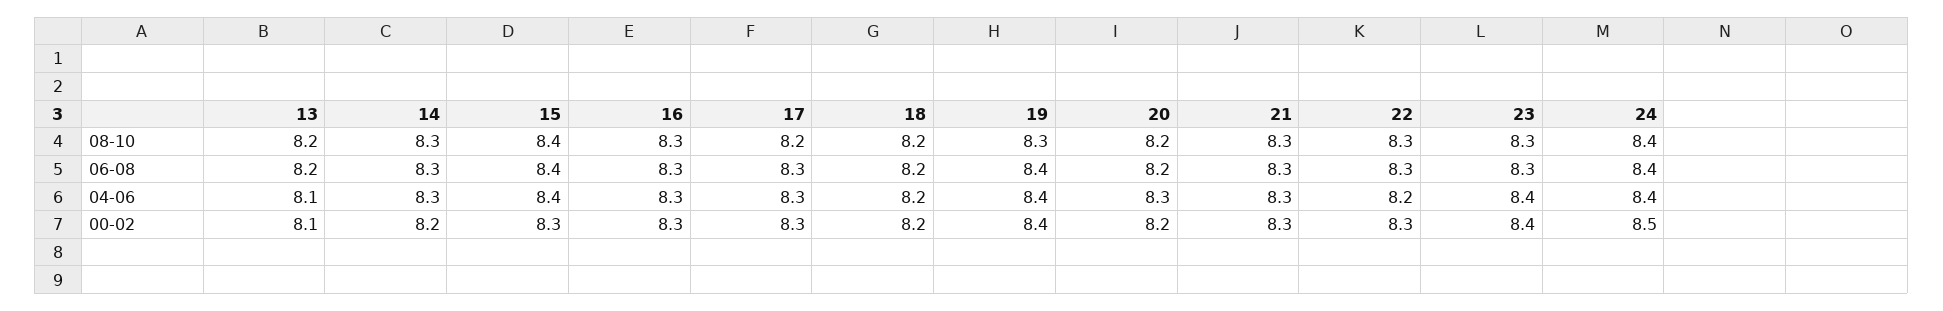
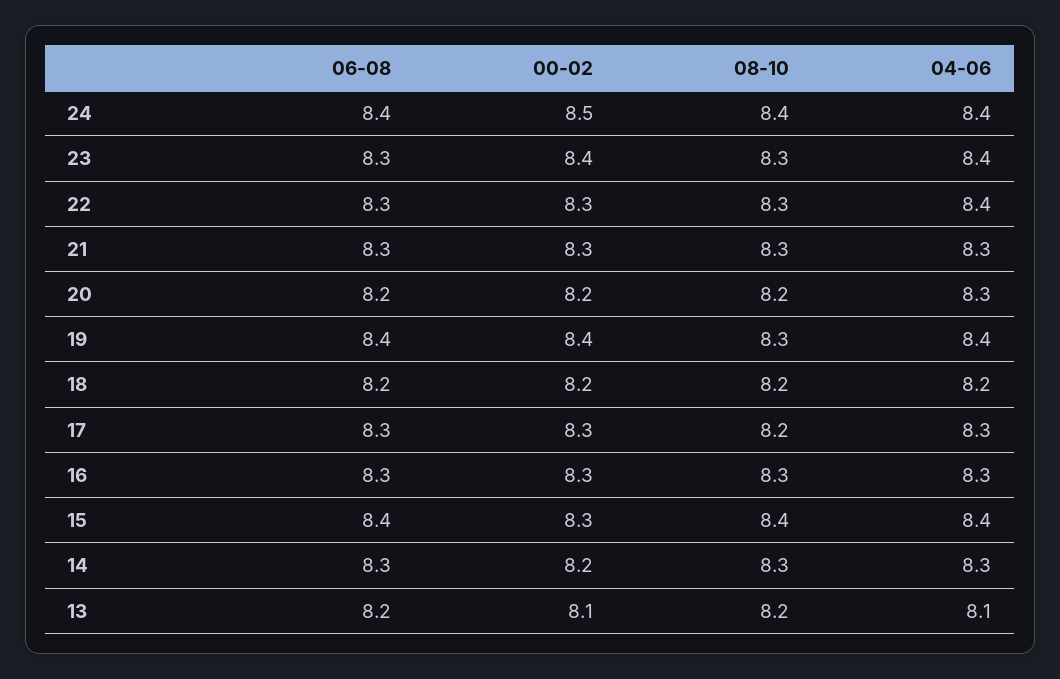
  {
    "13": {
      "08-10": 8.2,
      "06-08": 8.2,
      "04-06": 8.1,
      "00-02": 8.1
    },
    "14": {
      "08-10": 8.3,
      "06-08": 8.3,
      "04-06": 8.3,
      "00-02": 8.2
    },
    "15": {
      "08-10": 8.4,
      "06-08": 8.4,
      "04-06": 8.4,
      "00-02": 8.3
    },
    "16": {
      "08-10": 8.3,
      "06-08": 8.3,
      "04-06": 8.3,
      "00-02": 8.3
    },
    "17": {
      "08-10": 8.2,
      "06-08": 8.3,
      "04-06": 8.3,
      "00-02": 8.3
    },
    "18": {
      "08-10": 8.2,
      "06-08": 8.2,
      "04-06": 8.2,
      "00-02": 8.2
    },
    "19": {
      "08-10": 8.3,
      "06-08": 8.4,
      "04-06": 8.4,
      "00-02": 8.4
    },
    "20": {
      "08-10": 8.2,
      "06-08": 8.2,
      "04-06": 8.3,
      "00-02": 8.2
    },
    "21": {
      "08-10": 8.3,
      "06-08": 8.3,
      "04-06": 8.3,
      "00-02": 8.3
    },
    "22": {
      "08-10": 8.3,
      "06-08": 8.3,
-     "04-06": 8.2,
+     "04-06": 8.4,
      "00-02": 8.3
    },
    "23": {
      "08-10": 8.3,
      "06-08": 8.3,
      "04-06": 8.4,
      "00-02": 8.4
    },
    "24": {
      "08-10": 8.4,
      "06-08": 8.4,
      "04-06": 8.4,
      "00-02": 8.5
    }
  }

